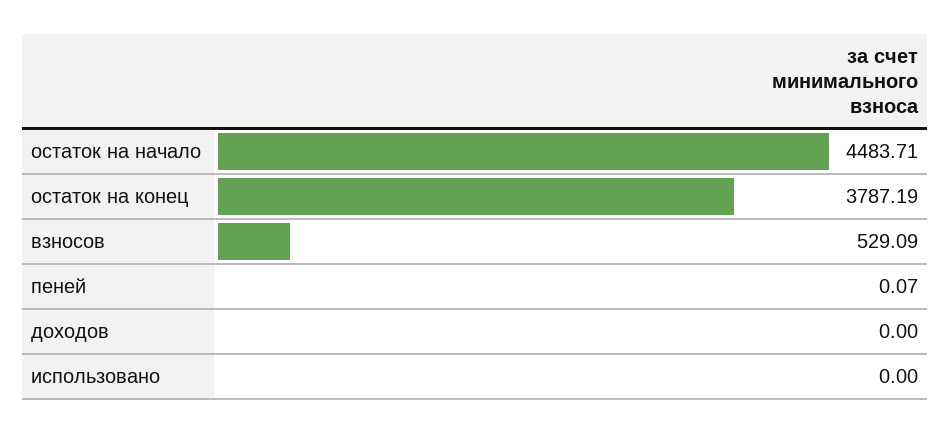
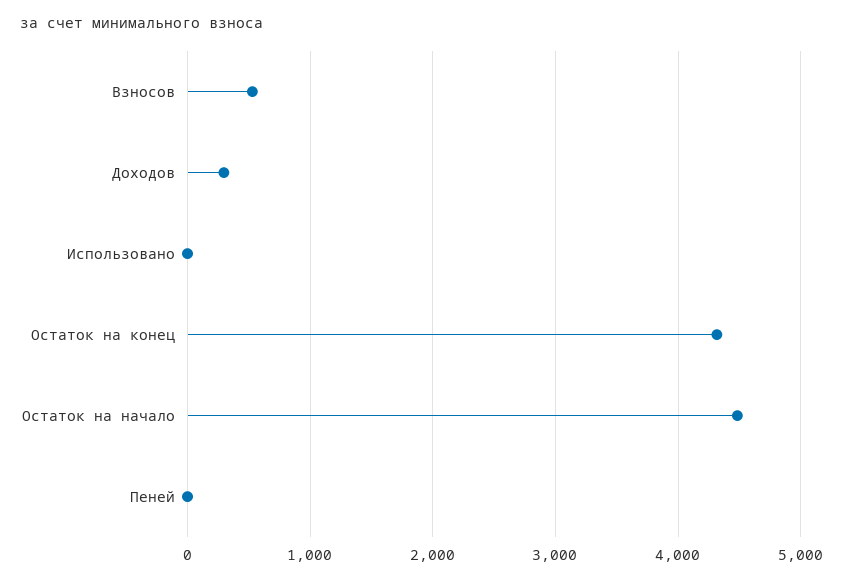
  {
    "остаток на начало": 4483.71,
-   "остаток на конец": 3787.19,
+   "остаток на конец": 4300,
    "взносов": 529.09,
    "пеней": 0.07,
-   "доходов": 0,
+   "доходов": 300,
    "использовано": 0
  }

